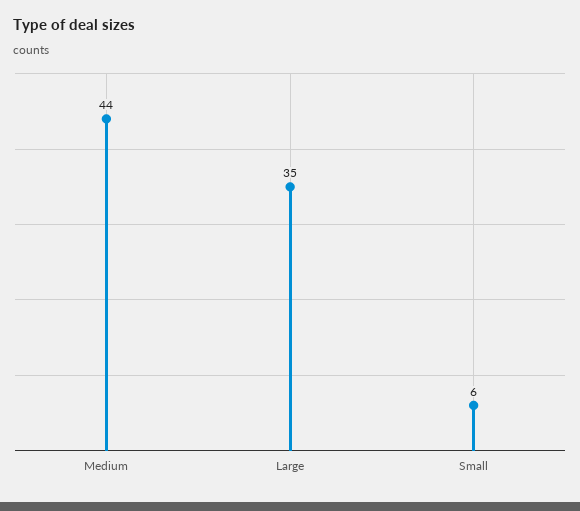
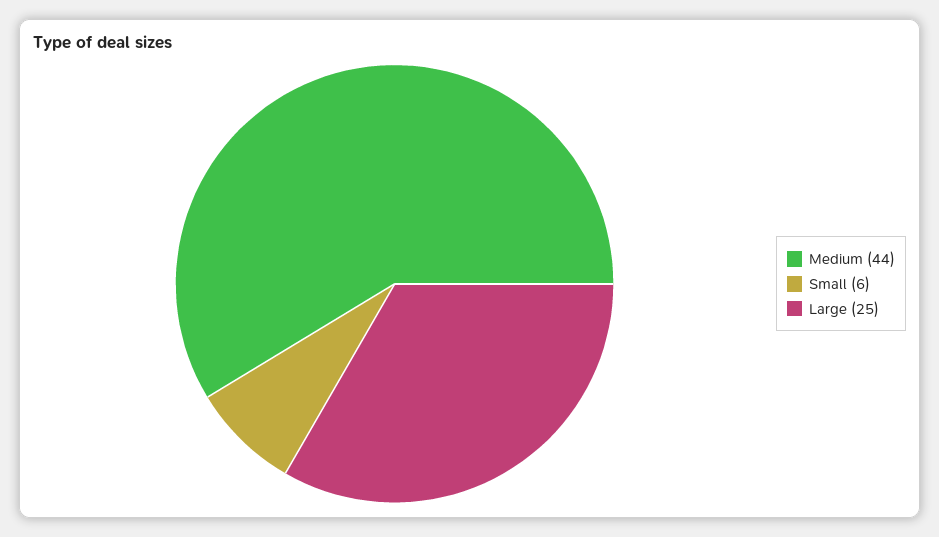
  {
    "Medium": 44,
-   "Large": 35,
+   "Large": 25,
    "Small": 6
  }

